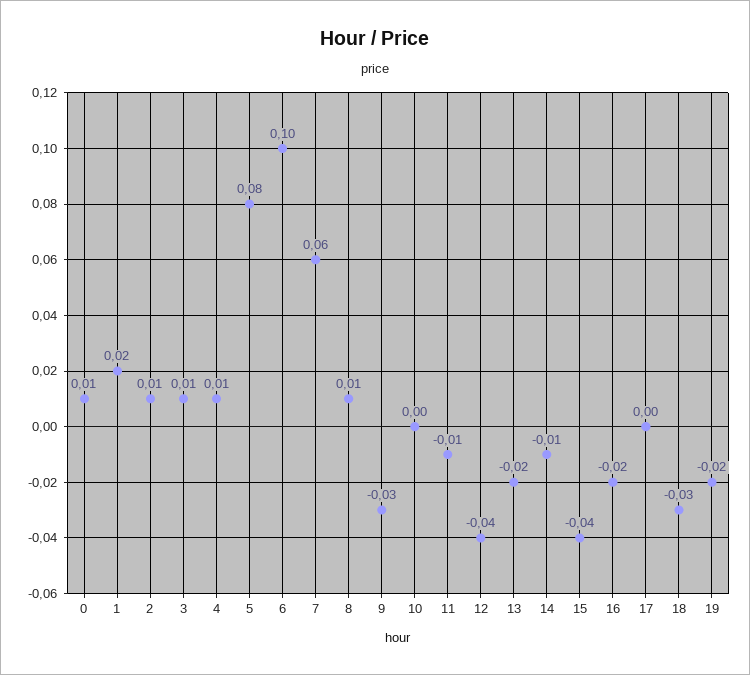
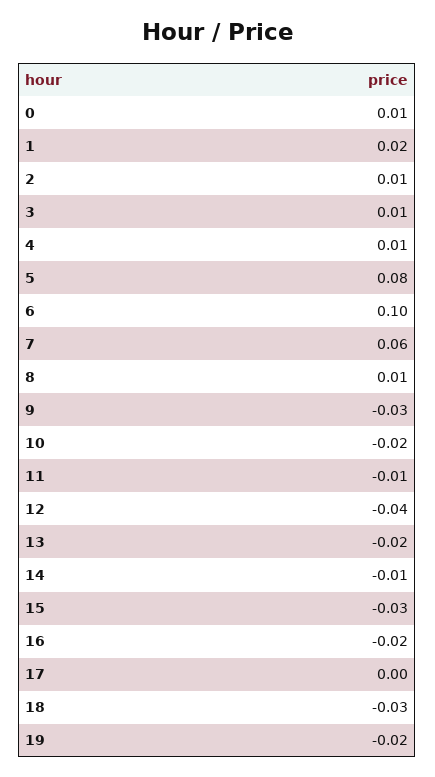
  {
    "0": 0.01,
    "1": 0.02,
    "2": 0.01,
    "3": 0.01,
    "4": 0.01,
    "5": 0.08,
    "6": 0.1,
    "7": 0.06,
    "8": 0.01,
    "9": -0.03,
-   "10": 0,
+   "10": -0.02,
    "11": -0.01,
    "12": -0.04,
    "13": -0.02,
    "14": -0.01,
-   "15": -0.04,
+   "15": -0.03,
    "16": -0.02,
    "17": 0,
    "18": -0.03,
    "19": -0.02
  }

